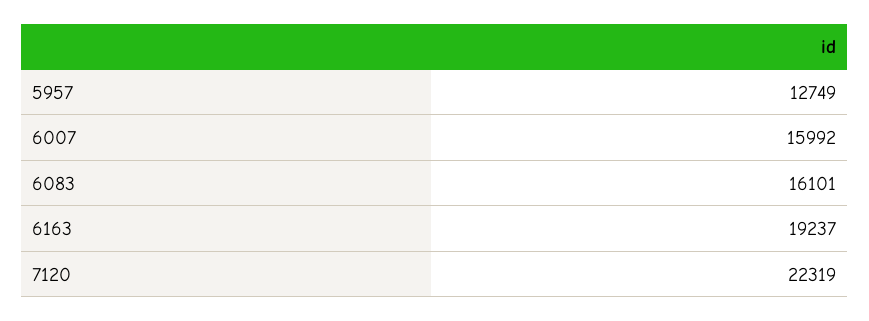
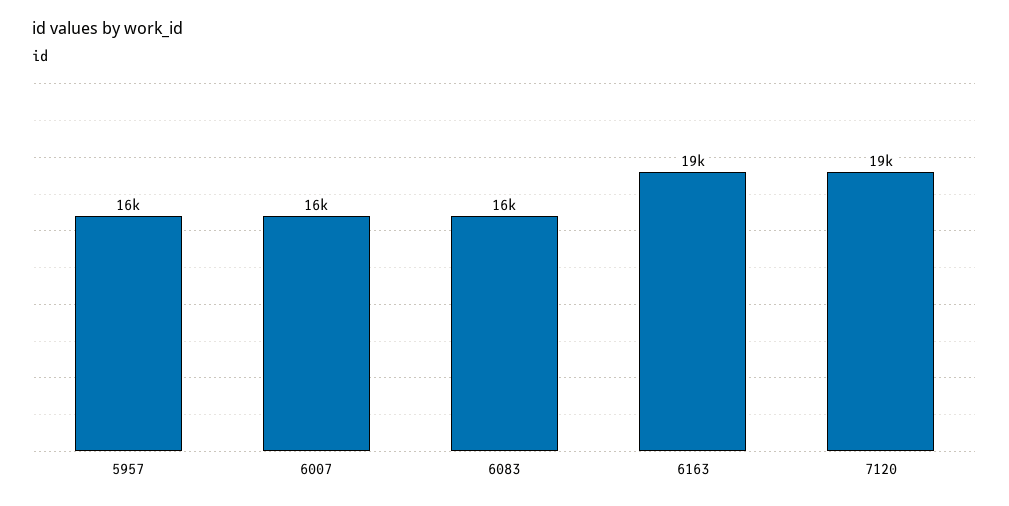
  {
-   "5957": 12749,
+   "5957": 16000,
    "6007": 15992,
    "6083": 16101,
    "6163": 19237,
-   "7120": 22319
+   "7120": 19000
  }

